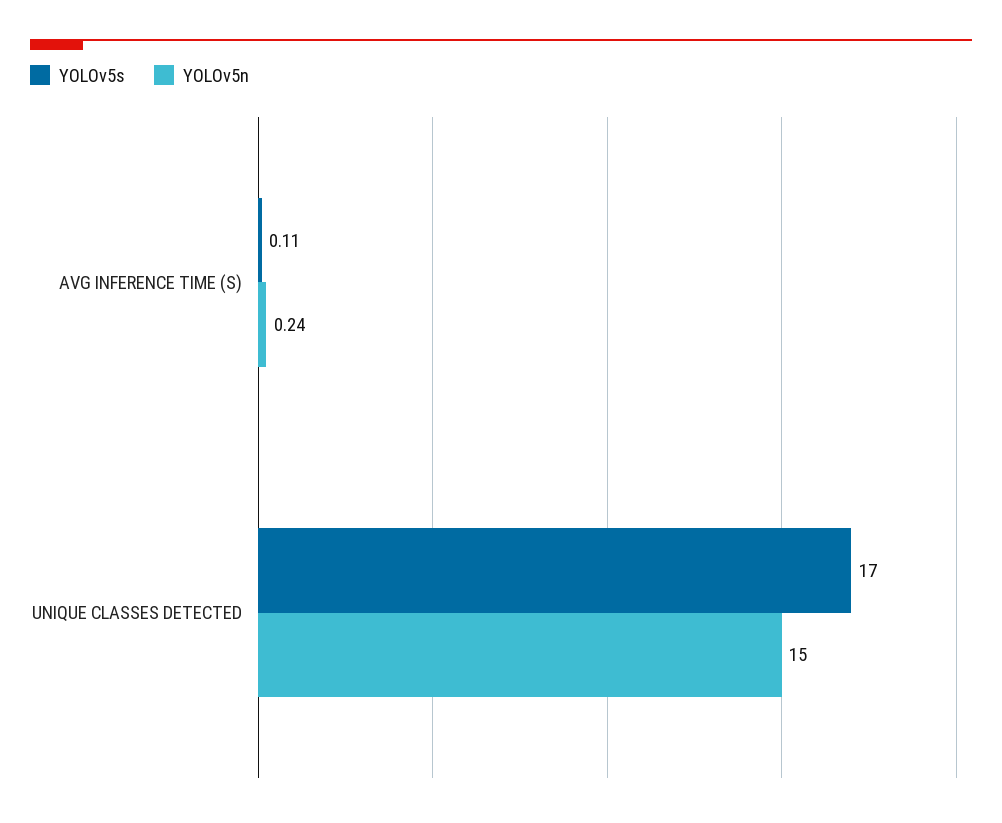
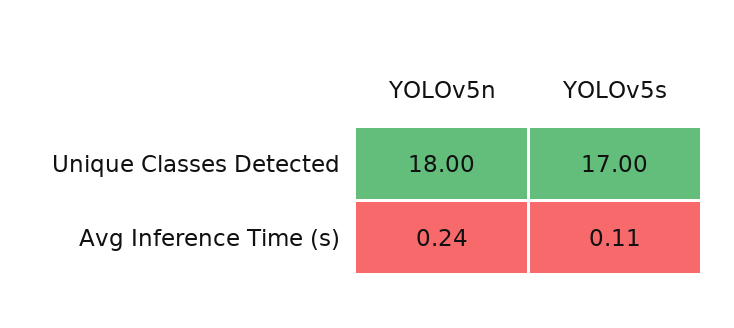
  {
    "YOLOv5s": {
      "AVG INFERENCE TIME (S)": 0.11,
      "UNIQUE CLASSES DETECTED": 17
    },
    "YOLOv5n": {
      "AVG INFERENCE TIME (S)": 0.24,
-     "UNIQUE CLASSES DETECTED": 15
+     "UNIQUE CLASSES DETECTED": 18
    }
  }

